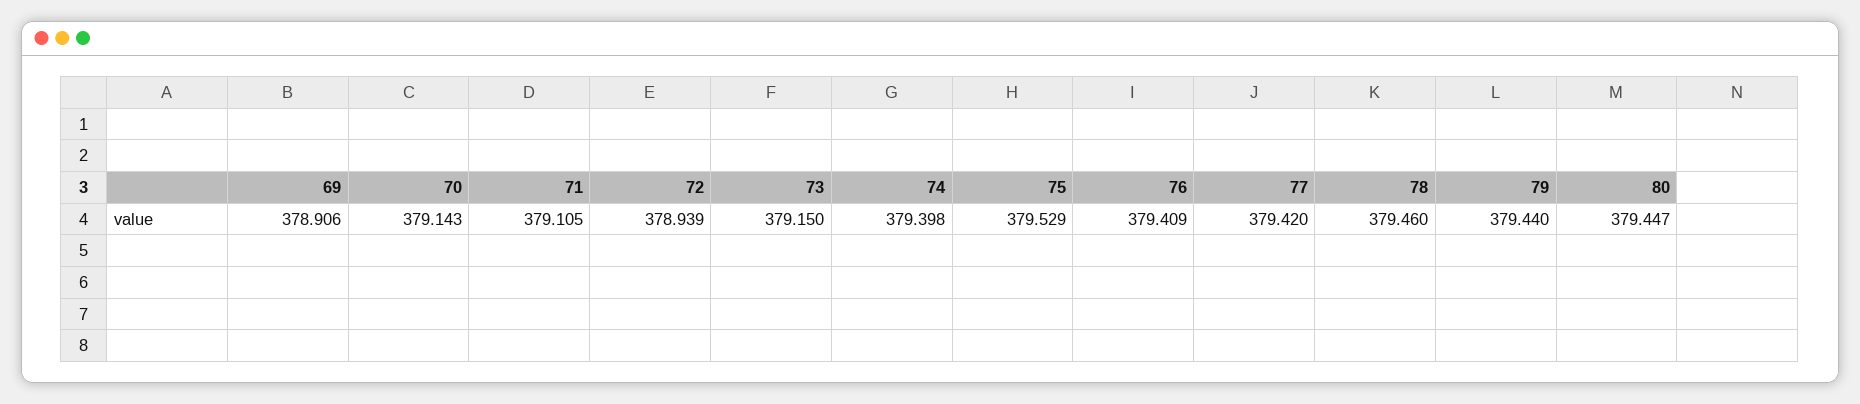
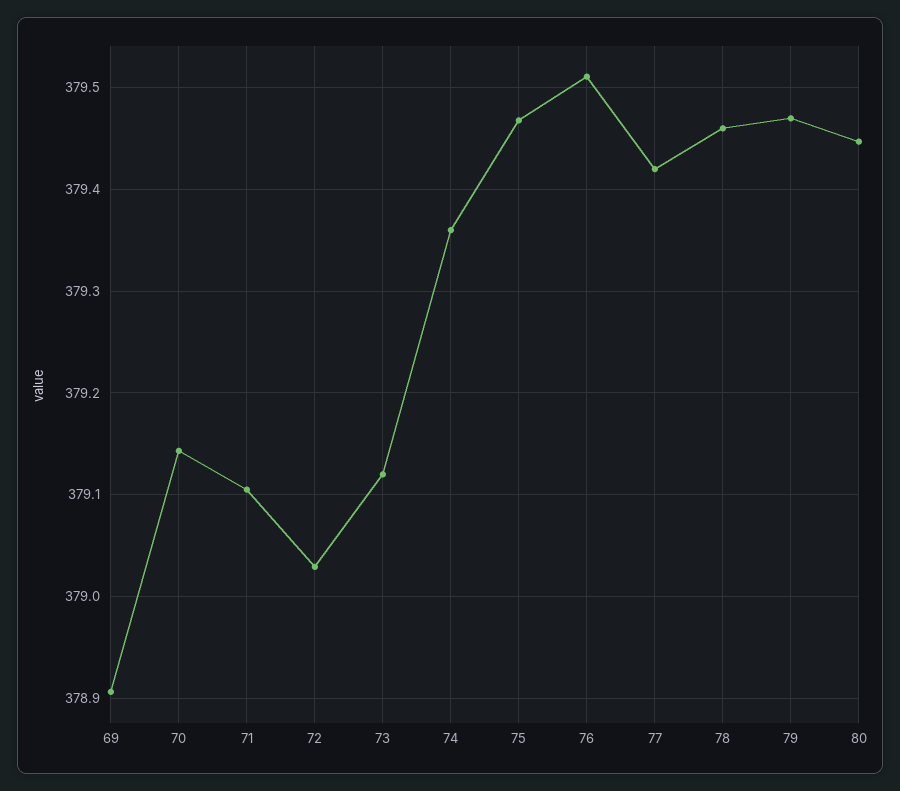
  {
    "69": 378.906,
    "70": 379.143,
    "71": 379.105,
-   "72": 378.939,
+   "72": 379.03,
-   "73": 379.15,
+   "73": 379.12,
-   "74": 379.398,
+   "74": 379.36,
-   "75": 379.529,
+   "75": 379.47,
-   "76": 379.409,
+   "76": 379.51,
    "77": 379.42,
    "78": 379.46,
-   "79": 379.44,
+   "79": 379.47,
    "80": 379.447
  }

